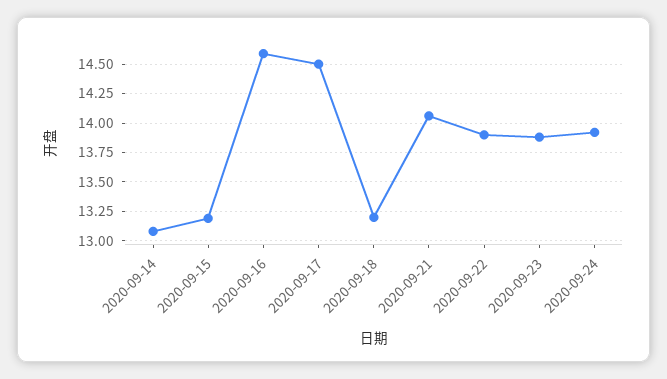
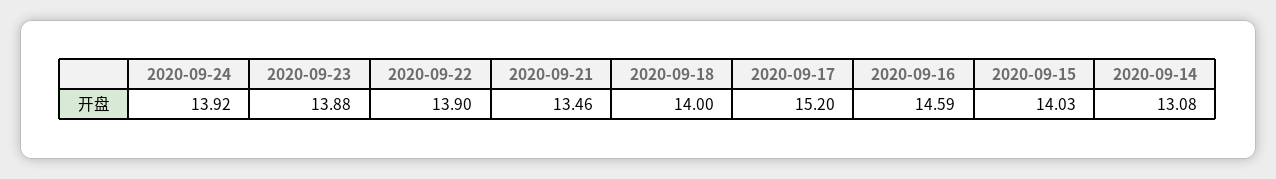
  {
    "2020-09-14": 13.08,
-   "2020-09-15": 13.25,
+   "2020-09-15": 14.03,
    "2020-09-16": 14.59,
-   "2020-09-17": 14.5,
+   "2020-09-17": 15.2,
-   "2020-09-18": 13.25,
+   "2020-09-18": 14,
-   "2020-09-21": 14,
+   "2020-09-21": 13.46,
    "2020-09-22": 13.9,
    "2020-09-23": 13.88,
    "2020-09-24": 13.92
  }

